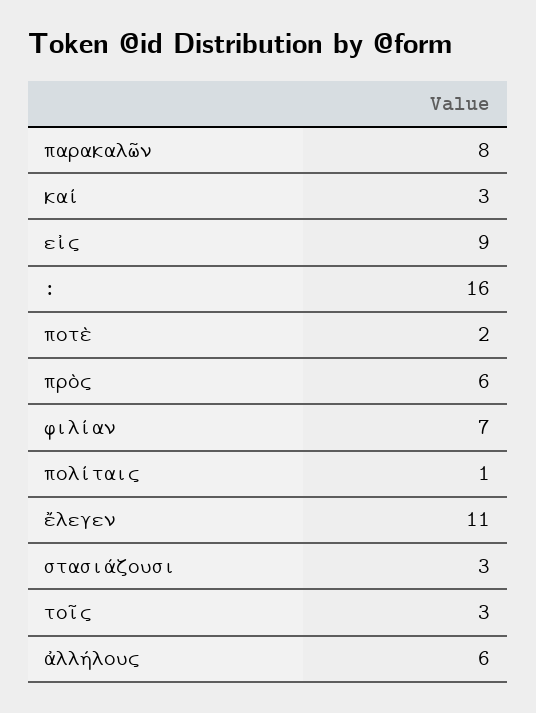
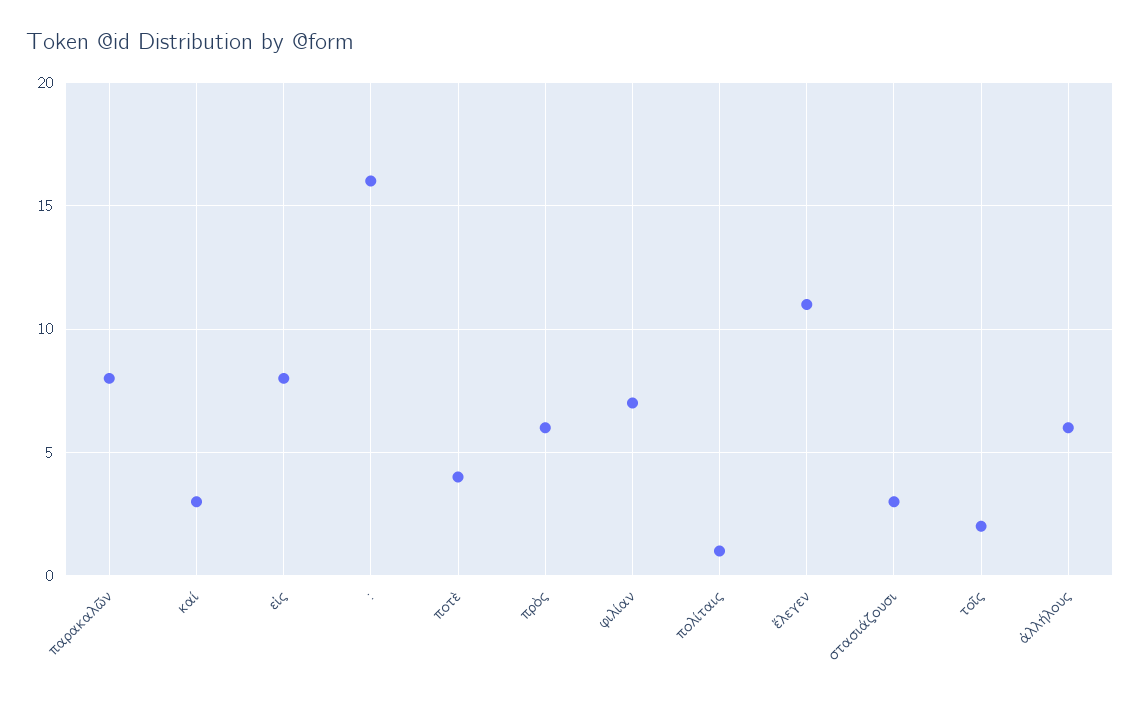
  {
    "παρακαλῶν": 8,
    "καί": 3,
-   "εἰς": 9,
+   "εἰς": 8,
    ":": 16,
-   "ποτὲ": 2,
+   "ποτὲ": 4,
    "πρὸς": 6,
    "φιλίαν": 7,
    "πολίταις": 1,
    "ἔλεγεν": 11,
    "στασιάζουσι": 3,
-   "τοῖς": 3,
+   "τοῖς": 2,
    "ἀλλήλους": 6
  }

